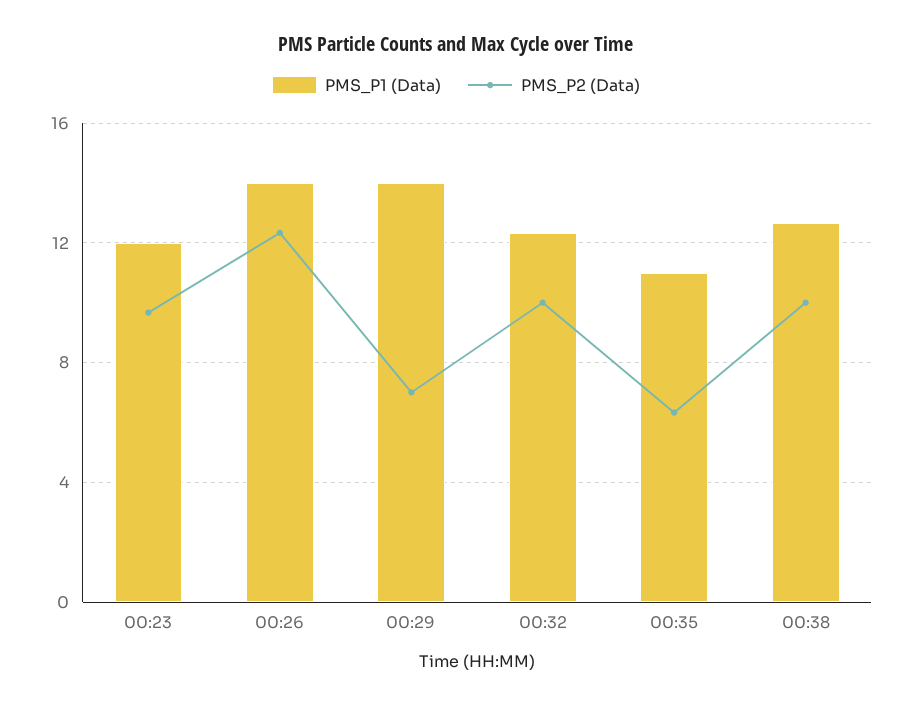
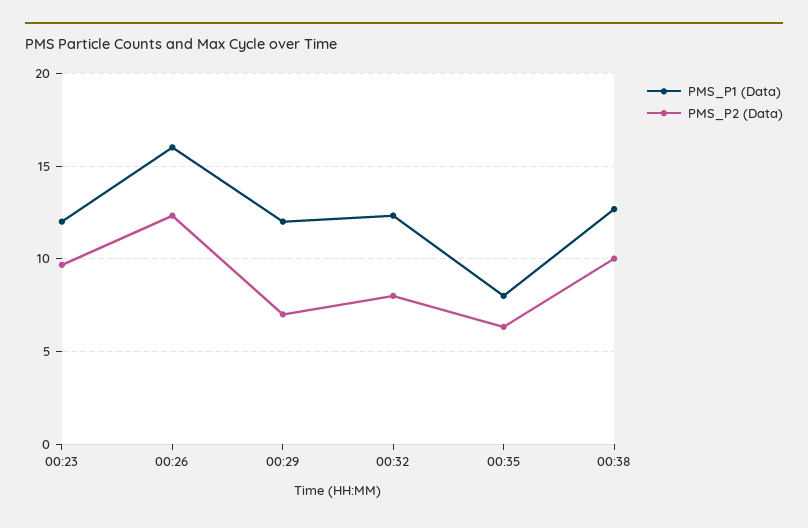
  {
    "PMS_P1 (Data)": {
      "00:23": 12,
-     "00:26": 14,
+     "00:26": 16,
-     "00:29": 14,
+     "00:29": 12,
      "00:32": 12.5,
-     "00:35": 11,
+     "00:35": 8,
      "00:38": 12.5
    },
    "PMS_P2 (Data)": {
      "00:23": 9.5,
      "00:26": 12.5,
      "00:29": 7,
-     "00:32": 10,
+     "00:32": 8,
      "00:35": 6.5,
      "00:38": 10
    }
  }

